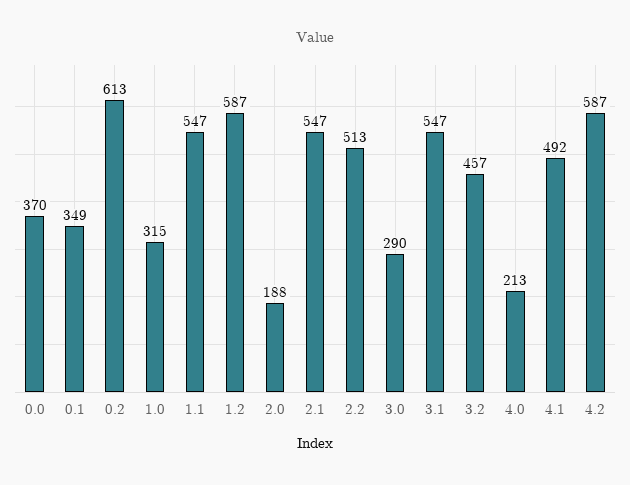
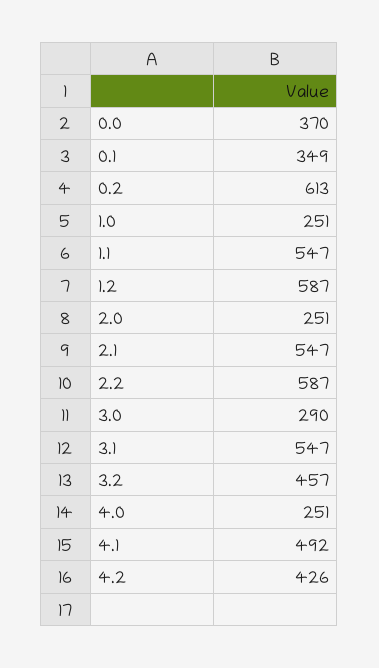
  {
    "0.0": 370,
    "0.1": 349,
    "0.2": 613,
-   "1.0": 315,
+   "1.0": 251,
    "1.1": 547,
    "1.2": 587,
-   "2.0": 188,
+   "2.0": 251,
    "2.1": 547,
-   "2.2": 513,
+   "2.2": 587,
    "3.0": 290,
    "3.1": 547,
    "3.2": 457,
-   "4.0": 213,
+   "4.0": 251,
    "4.1": 492,
-   "4.2": 587
+   "4.2": 426
  }

